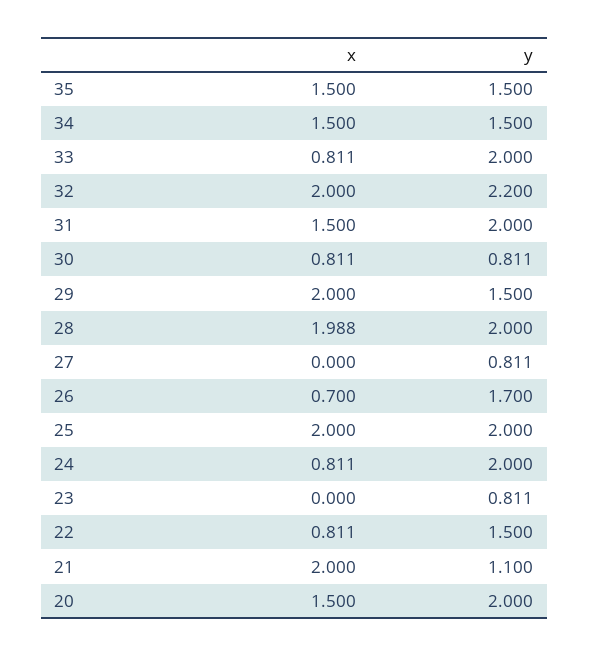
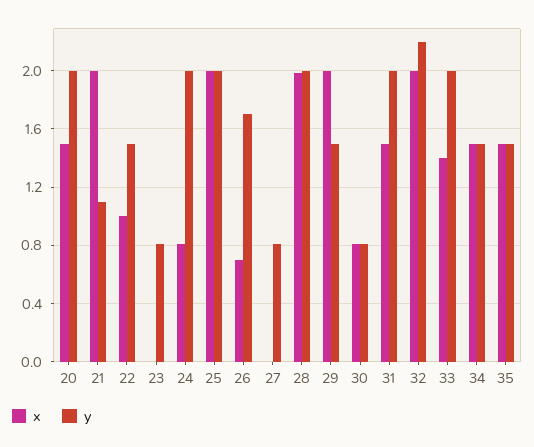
  {
    "x": {
      "35": 1.5,
      "34": 1.5,
-     "33": 0.811,
+     "33": 1.4,
      "32": 2,
      "31": 1.5,
      "30": 0.811,
      "29": 2,
      "28": 1.988,
      "27": 0,
      "26": 0.7,
      "25": 2,
      "24": 0.811,
      "23": 0,
-     "22": 0.811,
+     "22": 1,
      "21": 2,
      "20": 1.5
    },
    "y": {
      "35": 1.5,
      "34": 1.5,
      "33": 2,
      "32": 2.2,
      "31": 2,
      "30": 0.811,
      "29": 1.5,
      "28": 2,
      "27": 0.811,
      "26": 1.7,
      "25": 2,
      "24": 2,
      "23": 0.811,
      "22": 1.5,
      "21": 1.1,
      "20": 2
    }
  }

